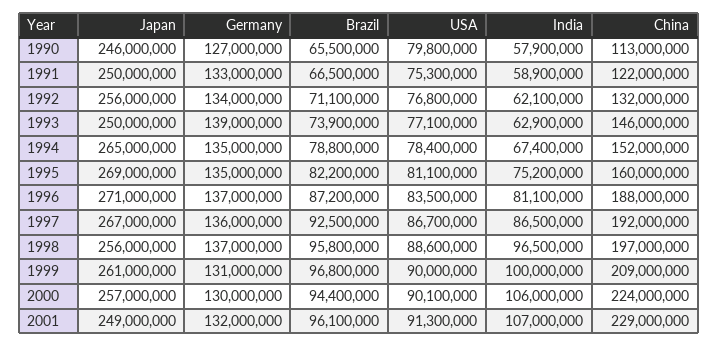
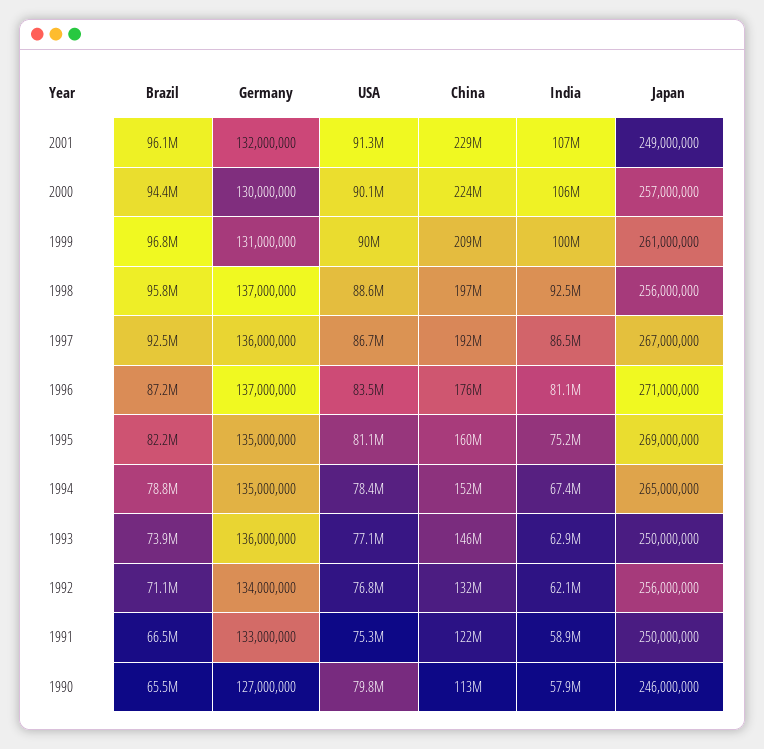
  {
    "Japan": {
      "1990": 246000000,
      "1991": 250000000,
      "1992": 256000000,
      "1993": 250000000,
      "1994": 265000000,
      "1995": 269000000,
      "1996": 271000000,
      "1997": 267000000,
      "1998": 256000000,
      "1999": 261000000,
      "2000": 257000000,
      "2001": 249000000
    },
    "Germany": {
      "1990": 127000000,
      "1991": 133000000,
      "1992": 134000000,
-     "1993": 139000000,
+     "1993": 136000000,
      "1994": 135000000,
      "1995": 135000000,
      "1996": 137000000,
      "1997": 136000000,
      "1998": 137000000,
      "1999": 131000000,
      "2000": 130000000,
      "2001": 132000000
    },
    "Brazil": {
      "1990": 65500000,
      "1991": 66500000,
      "1992": 71100000,
      "1993": 73900000,
      "1994": 78800000,
      "1995": 82200000,
      "1996": 87200000,
      "1997": 92500000,
      "1998": 95800000,
      "1999": 96800000,
      "2000": 94400000,
      "2001": 96100000
    },
    "USA": {
      "1990": 79800000,
      "1991": 75300000,
      "1992": 76800000,
      "1993": 77100000,
      "1994": 78400000,
      "1995": 81100000,
      "1996": 83500000,
      "1997": 86700000,
      "1998": 88600000,
      "1999": 90000000,
      "2000": 90100000,
      "2001": 91300000
    },
    "India": {
      "1990": 57900000,
      "1991": 58900000,
      "1992": 62100000,
      "1993": 62900000,
      "1994": 67400000,
      "1995": 75200000,
      "1996": 81100000,
      "1997": 86500000,
-     "1998": 96500000,
+     "1998": 92500000,
      "1999": 100000000,
      "2000": 106000000,
      "2001": 107000000
    },
    "China": {
      "1990": 113000000,
      "1991": 122000000,
      "1992": 132000000,
      "1993": 146000000,
      "1994": 152000000,
      "1995": 160000000,
-     "1996": 188000000,
+     "1996": 176000000,
      "1997": 192000000,
      "1998": 197000000,
      "1999": 209000000,
      "2000": 224000000,
      "2001": 229000000
    }
  }

